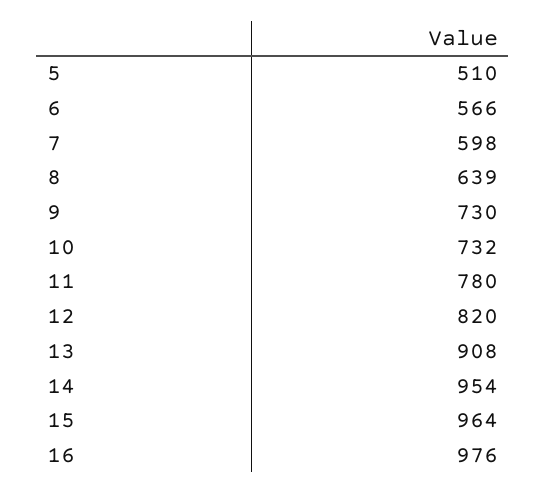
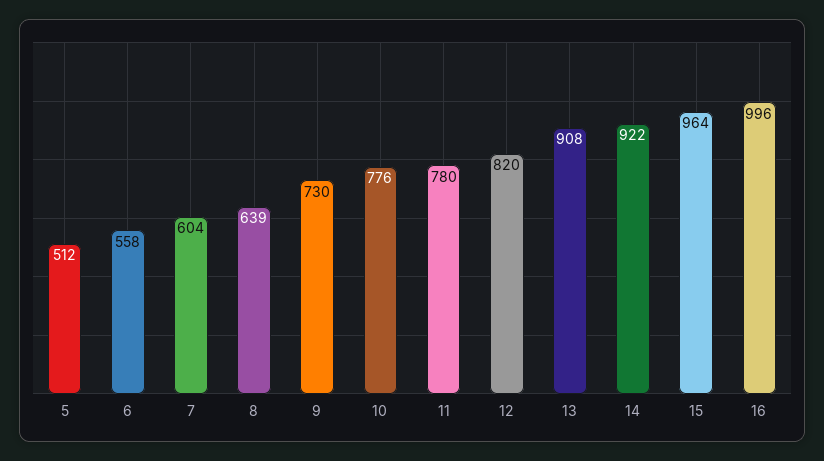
  {
-   "5": 510,
+   "5": 512,
-   "6": 566,
+   "6": 558,
-   "7": 598,
+   "7": 604,
    "8": 639,
    "9": 730,
-   "10": 732,
+   "10": 776,
    "11": 780,
    "12": 820,
    "13": 908,
-   "14": 954,
+   "14": 922,
    "15": 964,
-   "16": 976
+   "16": 996
  }

